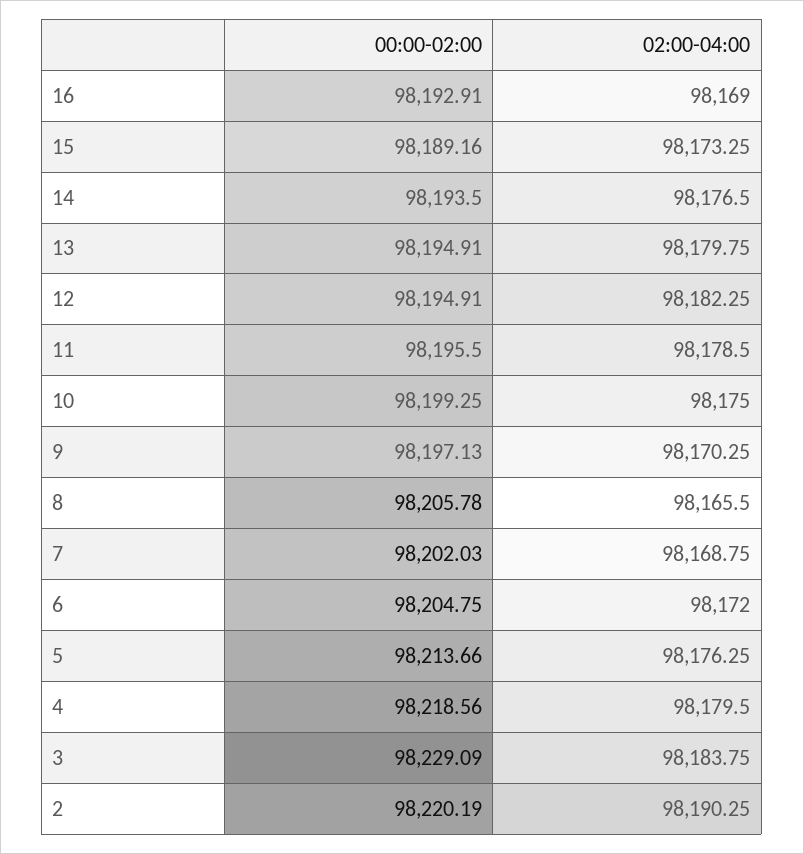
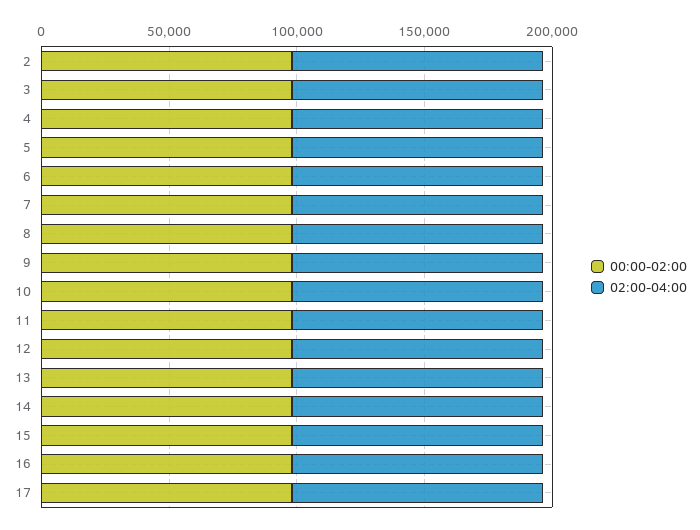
  {
    "00:00-02:00": {
      "16": 98192.91,
      "15": 98189.16,
      "14": 98193.5,
      "13": 98194.91,
      "12": 98194.91,
      "11": 98195.5,
      "10": 98199.25,
      "9": 98197.13,
      "8": 98205.78,
      "7": 98202.03,
      "6": 98204.75,
      "5": 98213.66,
      "4": 98218.56,
      "3": 98229.09,
-     "2": 98220.19
+     "2": 98220.19,
+     "17": 100000
    },
    "02:00-04:00": {
      "16": 98169,
      "15": 98173.25,
      "14": 98176.5,
      "13": 98179.75,
      "12": 98182.25,
      "11": 98178.5,
      "10": 98175,
      "9": 98170.25,
      "8": 98165.5,
      "7": 98168.75,
      "6": 98172,
      "5": 98176.25,
      "4": 98179.5,
      "3": 98183.75,
-     "2": 98190.25
+     "2": 98190.25,
+     "17": 100000
    }
  }

